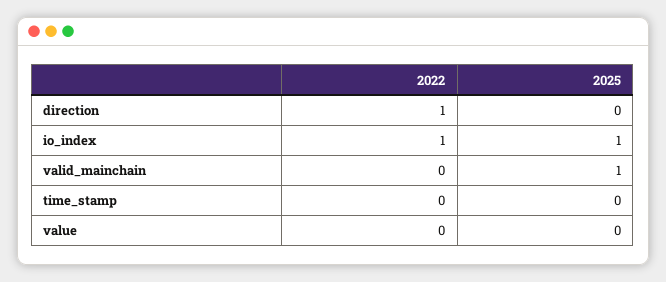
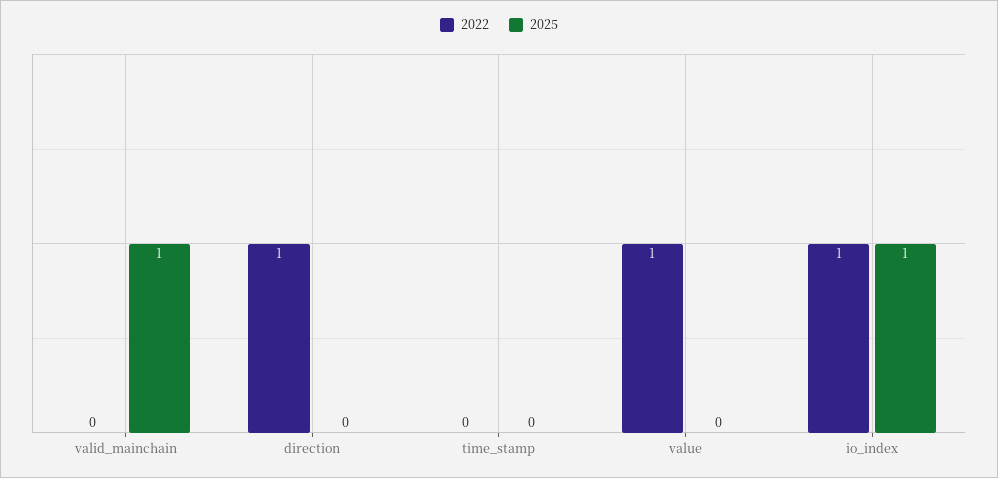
  {
    "2022": {
      "direction": 1,
      "io_index": 1,
      "valid_mainchain": 0,
      "time_stamp": 0,
-     "value": 0
+     "value": 1
    },
    "2025": {
      "direction": 0,
      "io_index": 1,
      "valid_mainchain": 1,
      "time_stamp": 0,
      "value": 0
    }
  }

